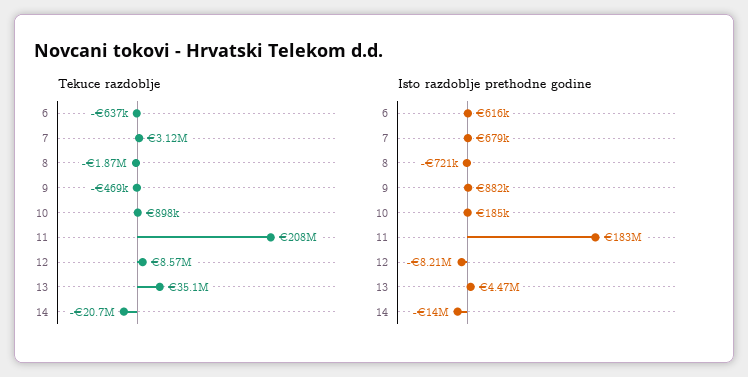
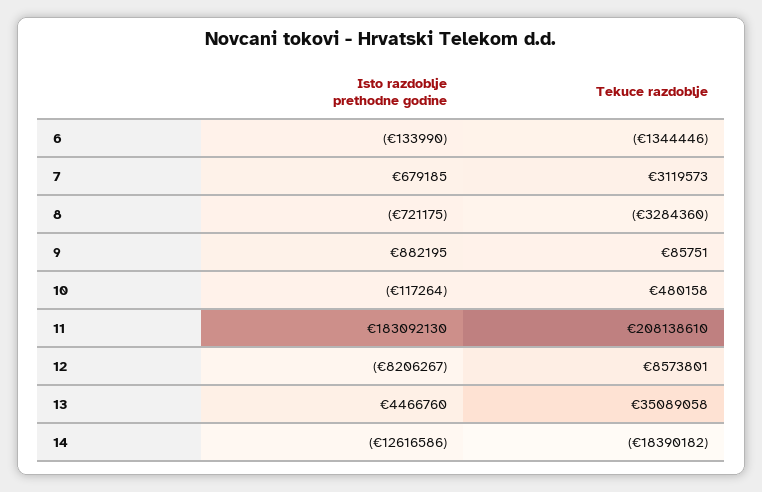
  {
    "Tekuce razdoblje": {
-     "6": -637000,
+     "6": -1344446,
      "7": 3119573,
-     "8": -1870000,
+     "8": -3284360,
-     "9": -469000,
+     "9": 85751,
-     "10": 898000,
+     "10": 480158,
      "11": 208138610,
      "12": 8573801,
      "13": 35089058,
-     "14": -20700000
+     "14": -18390182
    },
    "Isto razdoblje prethodne godine": {
-     "6": 616000,
+     "6": -133990,
      "7": 679185,
      "8": -721175,
      "9": 882195,
-     "10": 185000,
+     "10": -117264,
      "11": 183092130,
      "12": -8206267,
      "13": 4466760,
-     "14": -14000000
+     "14": -12616586
    }
  }

